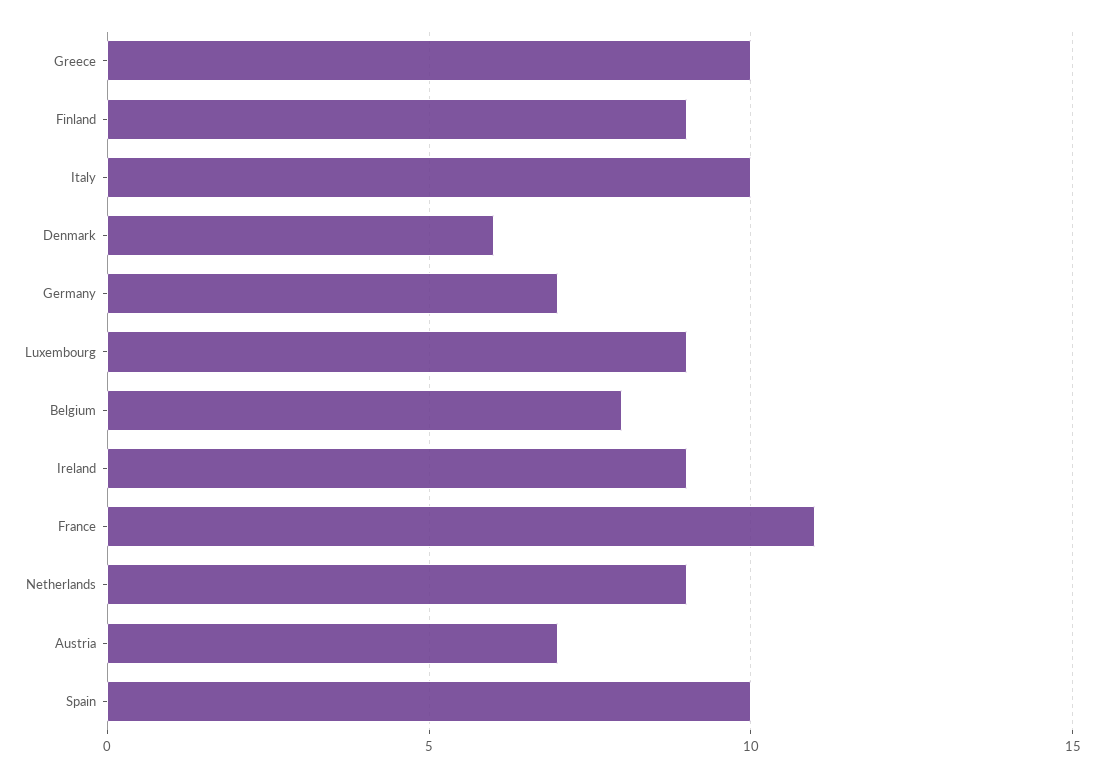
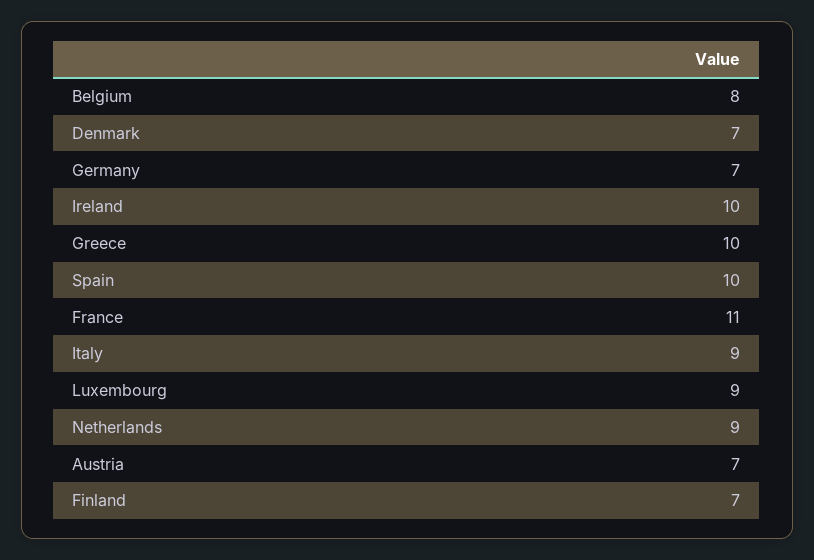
  {
    "Greece": 10,
-   "Finland": 9,
+   "Finland": 7,
-   "Italy": 10,
+   "Italy": 9,
-   "Denmark": 6,
+   "Denmark": 7,
    "Germany": 7,
    "Luxembourg": 9,
    "Belgium": 8,
-   "Ireland": 9,
+   "Ireland": 10,
    "France": 11,
    "Netherlands": 9,
    "Austria": 7,
    "Spain": 10
  }

